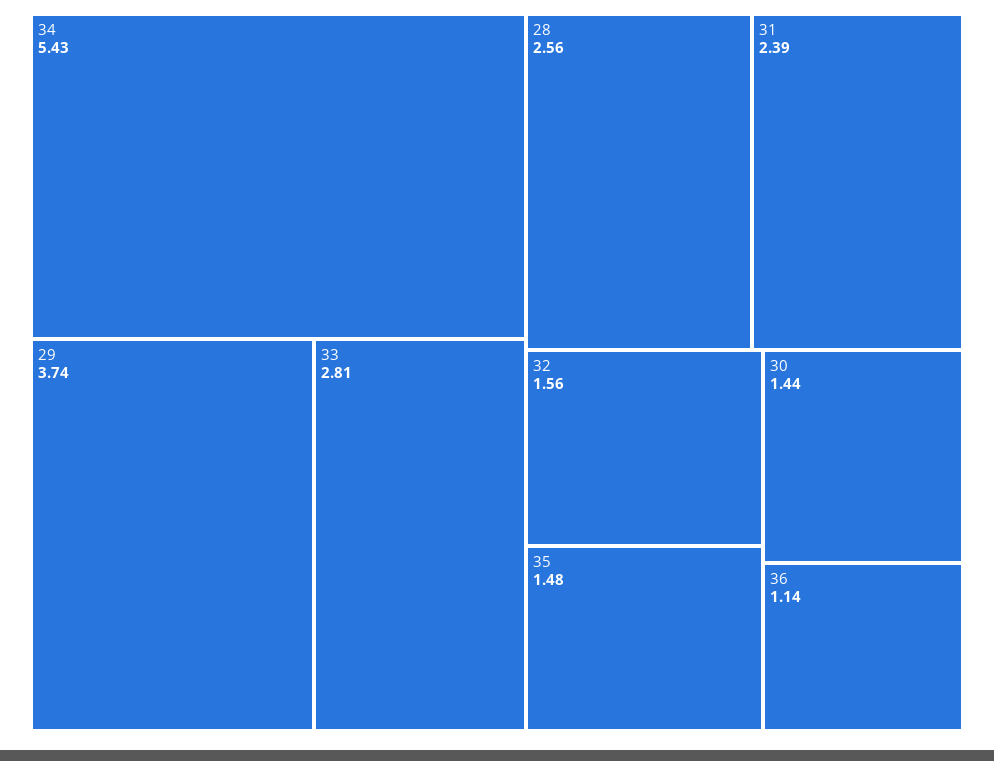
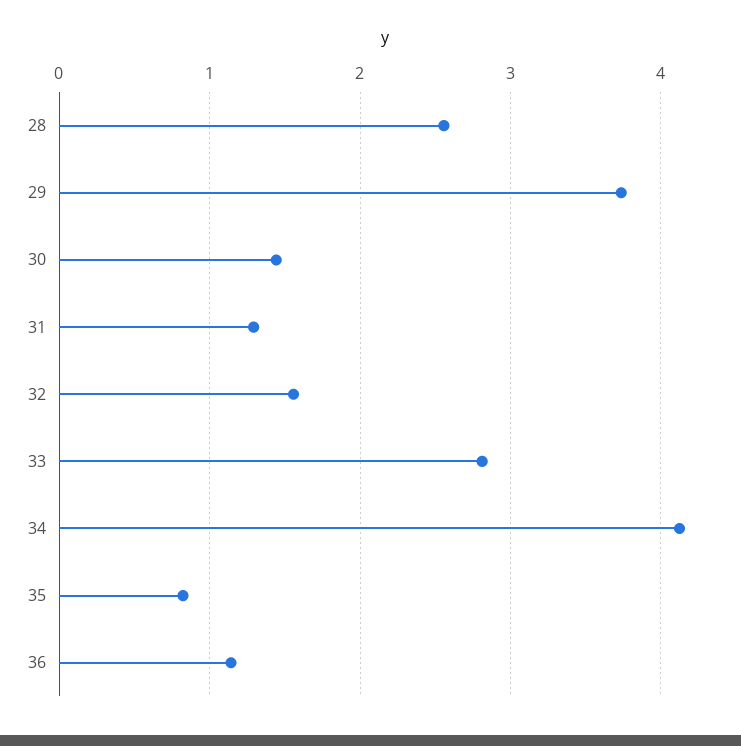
  {
-   "34": 5.43,
+   "34": 4.1,
    "29": 3.74,
    "33": 2.81,
    "28": 2.56,
-   "31": 2.39,
+   "31": 1.3,
    "32": 1.56,
-   "35": 1.48,
+   "35": 0.8,
    "30": 1.44,
    "36": 1.14
  }

